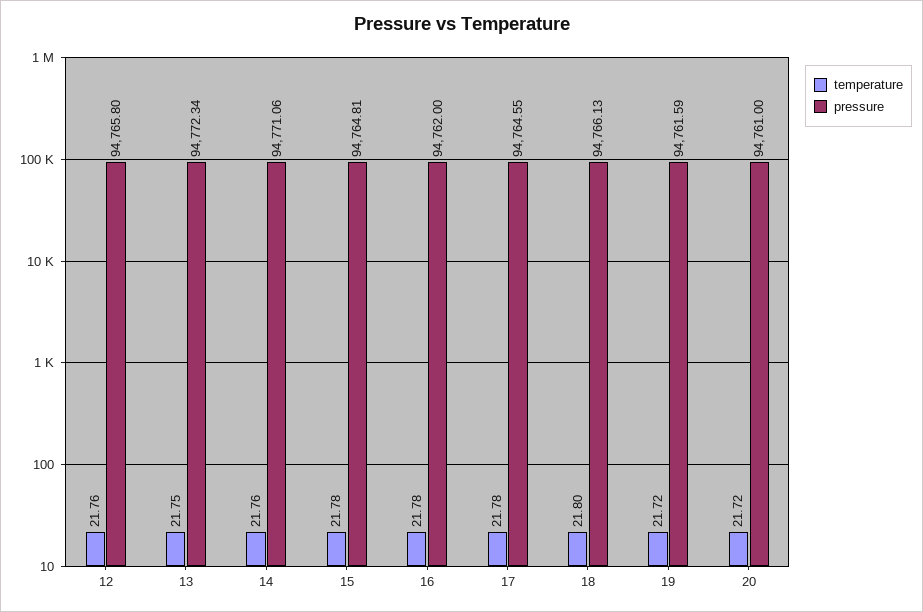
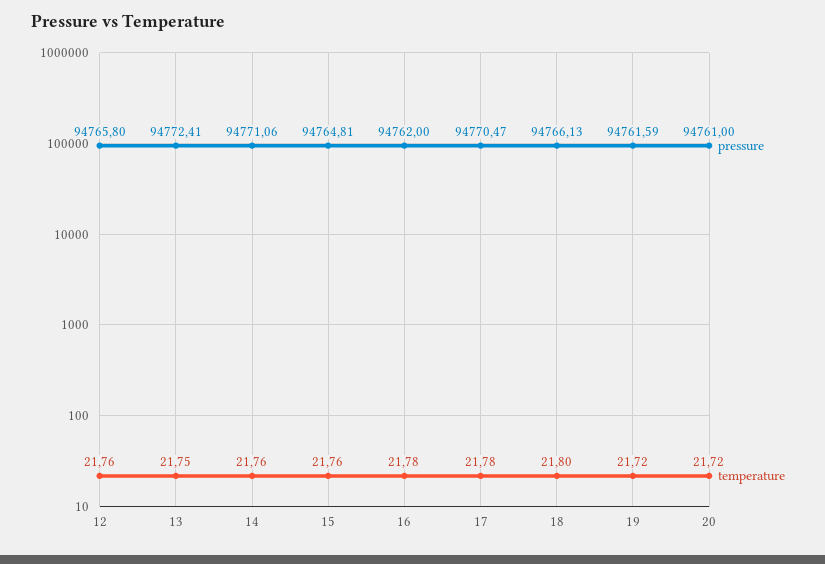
  {
    "temperature": {
      "12": 21.76,
      "13": 21.75,
      "14": 21.76,
-     "15": 21.78,
+     "15": 21.76,
      "16": 21.78,
      "17": 21.78,
      "18": 21.8,
      "19": 21.72,
      "20": 21.72
    },
    "pressure": {
      "12": 94765.8,
-     "13": 94772.34,
+     "13": 94772.41,
      "14": 94771.06,
      "15": 94764.81,
      "16": 94762,
-     "17": 94764.55,
+     "17": 94770.47,
      "18": 94766.13,
      "19": 94761.59,
      "20": 94761
    }
  }

